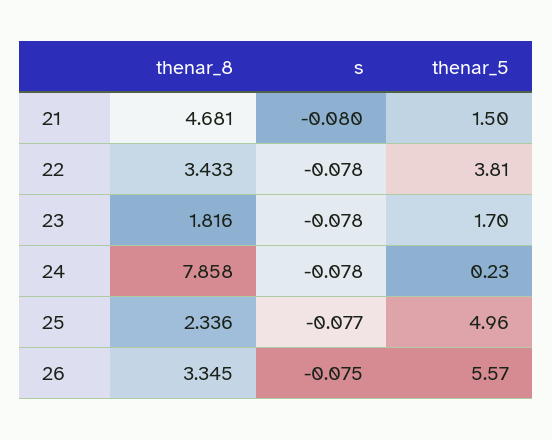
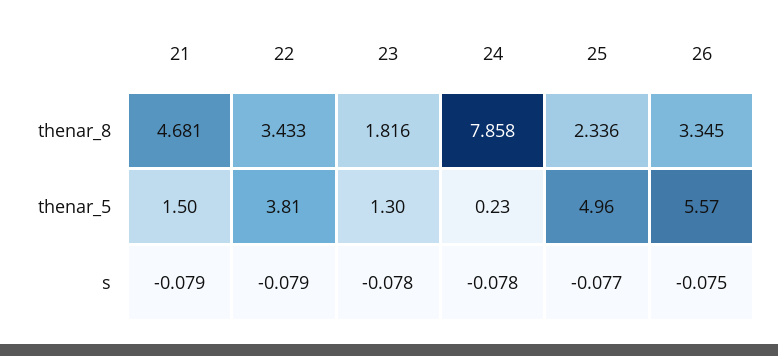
  {
    "thenar_8": {
      "21": 4.681,
      "22": 3.433,
      "23": 1.816,
      "24": 7.858,
      "25": 2.336,
      "26": 3.345
    },
    "s": {
-     "21": -0.08,
+     "21": -0.079,
-     "22": -0.078,
+     "22": -0.079,
      "23": -0.078,
      "24": -0.078,
      "25": -0.077,
      "26": -0.075
    },
    "thenar_5": {
      "21": 1.5,
      "22": 3.81,
-     "23": 1.7,
+     "23": 1.3,
      "24": 0.23,
      "25": 4.96,
      "26": 5.57
    }
  }

